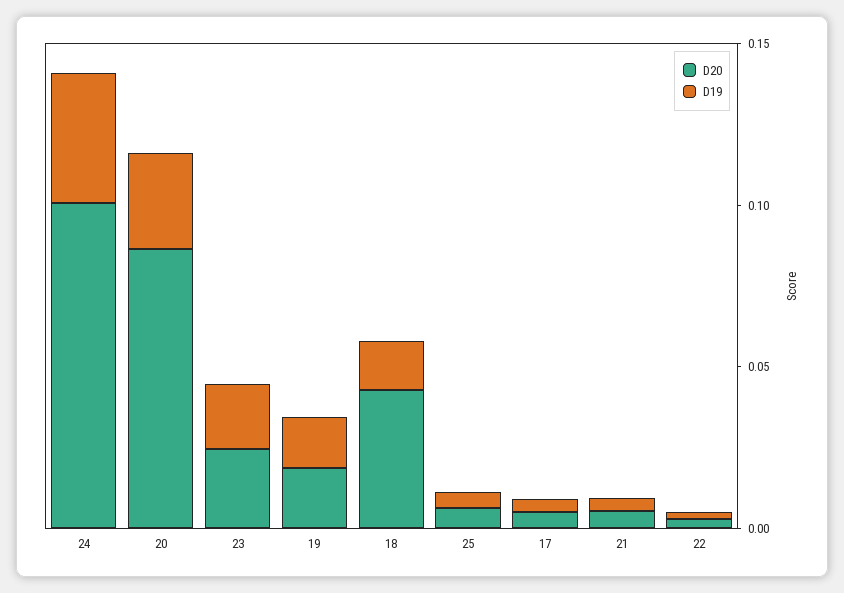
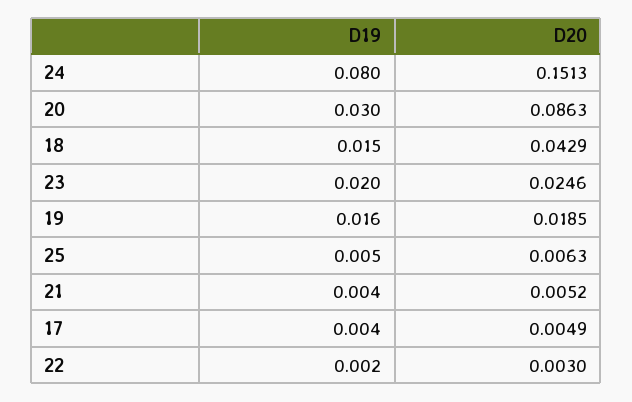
  {
    "D20": {
-     "24": 0.1,
+     "24": 0.1513,
      "20": 0.0863,
      "23": 0.0246,
      "19": 0.0185,
      "18": 0.0429,
      "25": 0.0063,
      "17": 0.0049,
      "21": 0.0052,
      "22": 0.003
    },
    "D19": {
-     "24": 0.04,
+     "24": 0.08,
      "20": 0.03,
      "23": 0.02,
      "19": 0.016,
      "18": 0.015,
      "25": 0.005,
      "17": 0.004,
      "21": 0.004,
      "22": 0.002
    }
  }

